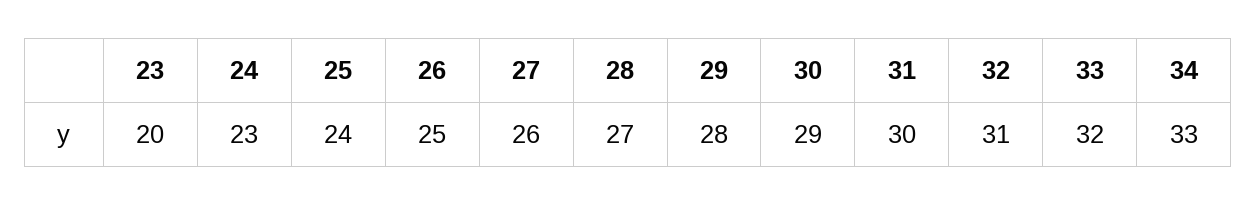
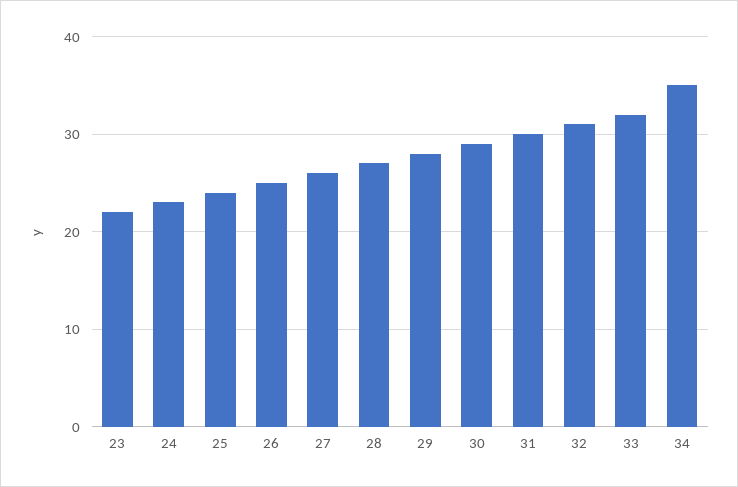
  {
-   "23": 20,
+   "23": 22,
    "24": 23,
    "25": 24,
    "26": 25,
    "27": 26,
    "28": 27,
    "29": 28,
    "30": 29,
    "31": 30,
    "32": 31,
    "33": 32,
-   "34": 33
+   "34": 35
  }

